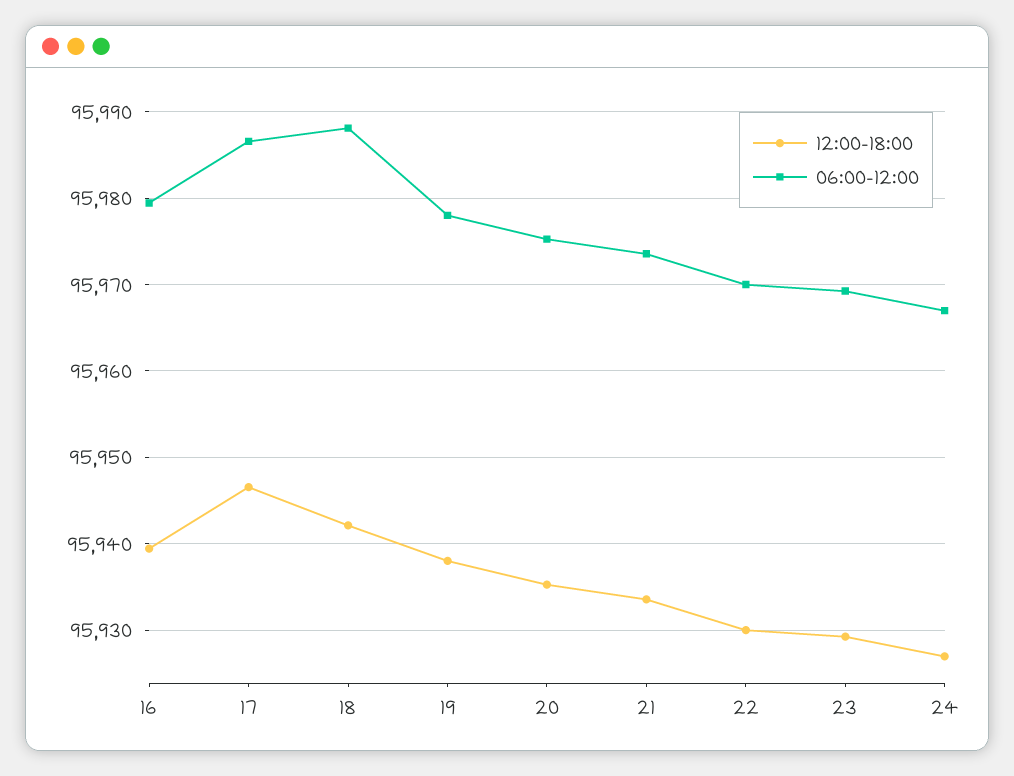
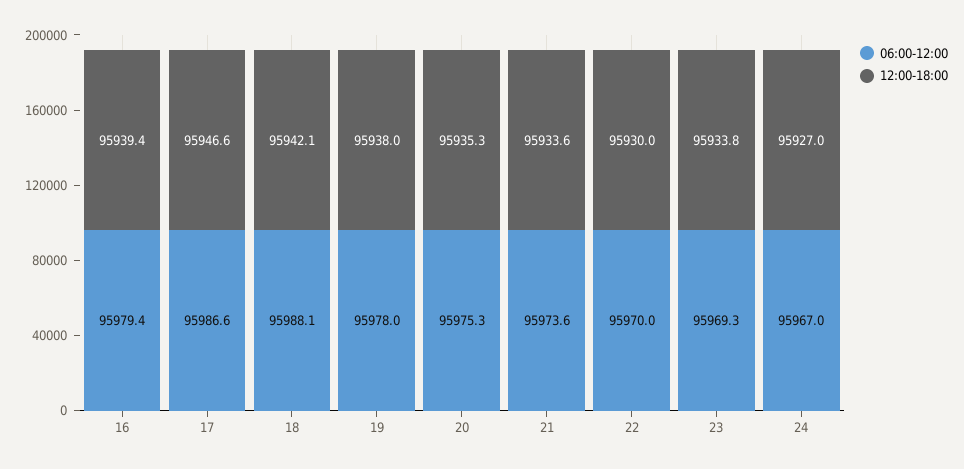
  {
    "12:00-18:00": {
      "16": 95939.4,
      "17": 95946.6,
      "18": 95942.1,
      "19": 95938,
      "20": 95935.3,
      "21": 95933.6,
      "22": 95930,
-     "23": 95929,
+     "23": 95933.8,
      "24": 95927
    },
    "06:00-12:00": {
      "16": 95979.4,
      "17": 95986.6,
      "18": 95988.1,
      "19": 95978,
      "20": 95975.3,
      "21": 95973.6,
      "22": 95970,
      "23": 95969.3,
      "24": 95967
    }
  }

